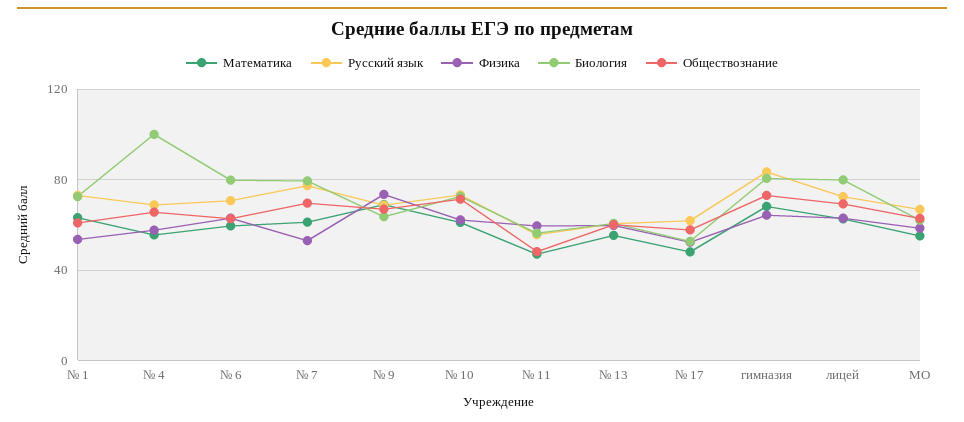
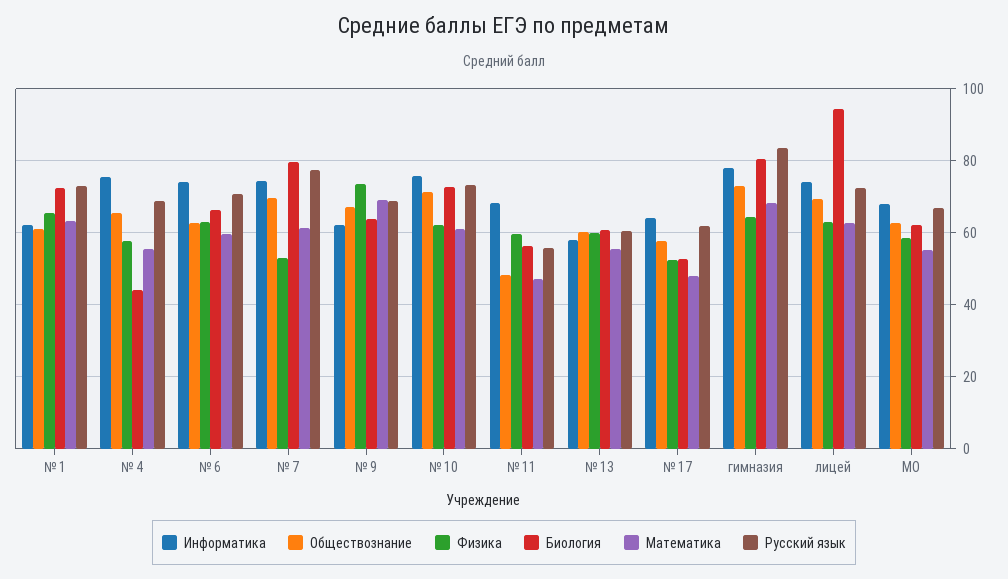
  {
    "Математика": {
      "№ 1": 64,
      "№ 4": 56,
      "№ 6": 60,
      "№ 7": 62,
      "№ 9": 68,
      "№ 10": 62,
      "№ 11": 48,
      "№ 13": 56,
      "№ 17": 48,
      "гимназия": 68,
      "лицей": 62,
      "МО": 56
    },
    "Русский язык": {
      "№ 1": 74,
      "№ 4": 68,
      "№ 6": 70,
      "№ 7": 78,
      "№ 9": 68,
      "№ 10": 74,
      "№ 11": 56,
      "№ 13": 60,
      "№ 17": 62,
      "гимназия": 84,
      "лицей": 72,
      "МО": 66
    },
    "Физика": {
-     "№ 1": 55,
+     "№ 1": 66,
      "№ 4": 58,
      "№ 6": 64,
      "№ 7": 54,
      "№ 9": 74,
      "№ 10": 62,
      "№ 11": 60,
      "№ 13": 60,
      "№ 17": 52,
      "гимназия": 64,
      "лицей": 62,
      "МО": 58
    },
    "Биология": {
      "№ 1": 72,
-     "№ 4": 100,
+     "№ 4": 44,
-     "№ 6": 80,
+     "№ 6": 66,
      "№ 7": 80,
      "№ 9": 64,
      "№ 10": 72,
      "№ 11": 56,
      "№ 13": 60,
      "№ 17": 52,
      "гимназия": 80,
-     "лицей": 80,
+     "лицей": 94,
      "МО": 62
    },
    "Обществознание": {
      "№ 1": 60,
      "№ 4": 66,
      "№ 6": 62,
      "№ 7": 70,
      "№ 9": 68,
      "№ 10": 72,
      "№ 11": 48,
      "№ 13": 60,
      "№ 17": 58,
      "гимназия": 74,
      "лицей": 70,
      "МО": 62
-   }
+   },
+   "Информатика": {
+     "№ 1": 62,
+     "№ 4": 76,
+     "№ 6": 74,
+     "№ 7": 74,
+     "№ 9": 62,
+     "№ 10": 76,
+     "№ 11": 68,
+     "№ 13": 58,
+     "№ 17": 64,
+     "гимназия": 78,
+     "лицей": 74,
+     "МО": 68
+   }
  }

